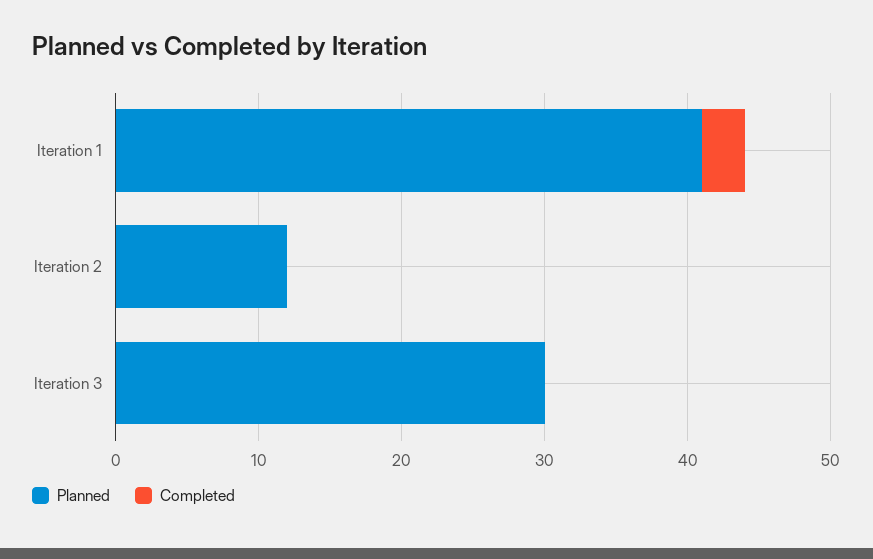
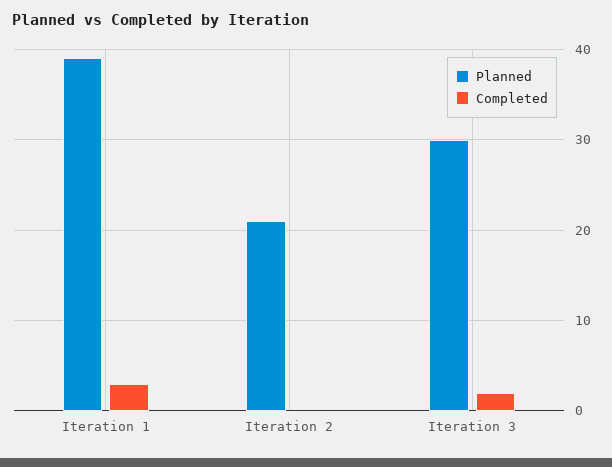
  {
    "Planned": {
-     "Iteration 1": 41,
+     "Iteration 1": 39,
-     "Iteration 2": 12,
+     "Iteration 2": 21,
      "Iteration 3": 30
    },
    "Completed": {
      "Iteration 1": 3,
      "Iteration 2": 0,
-     "Iteration 3": 0
+     "Iteration 3": 2
    }
  }

